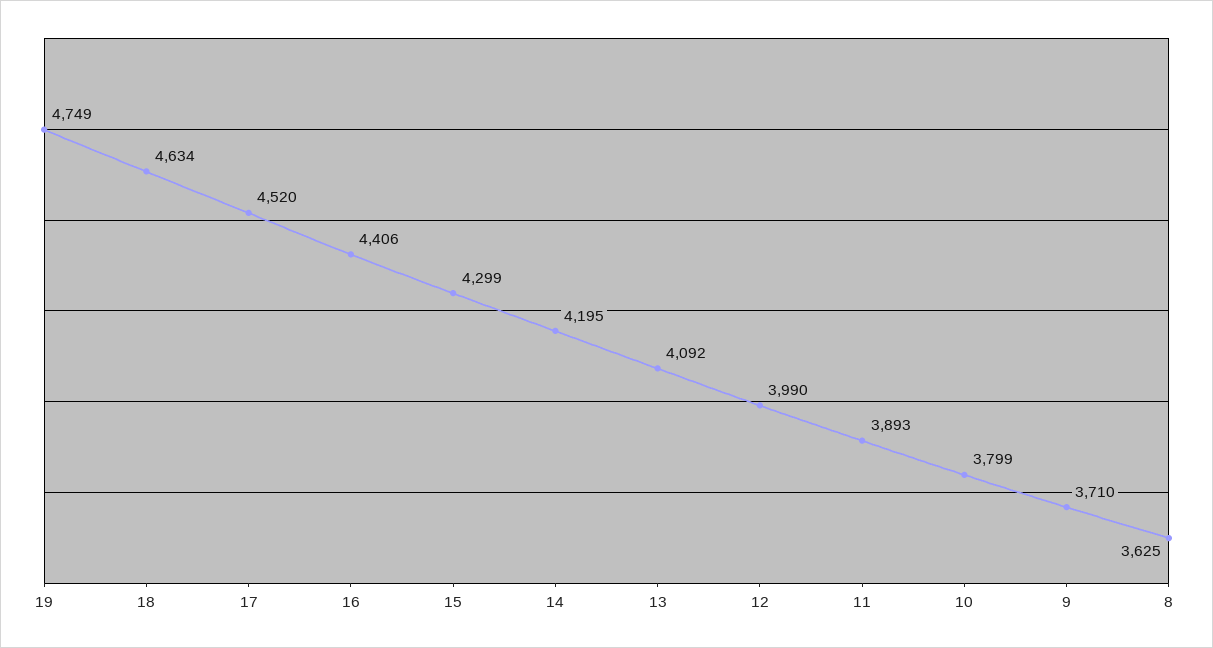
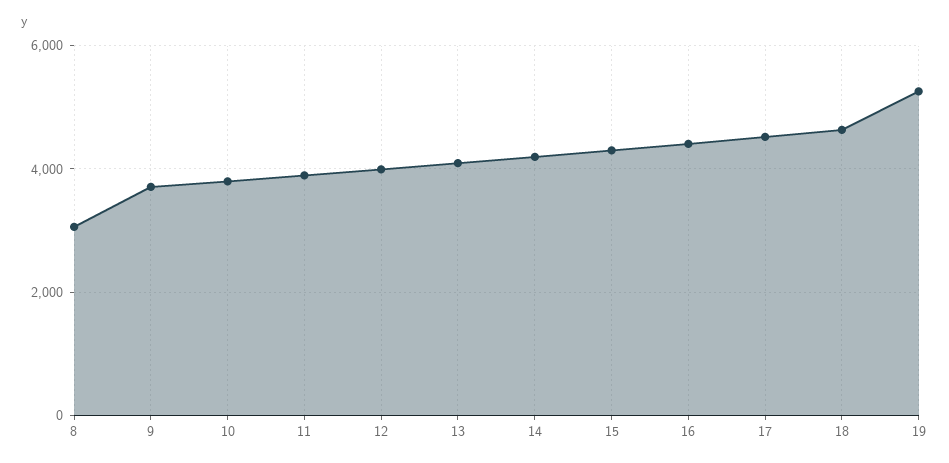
  {
-   "19": 4749,
+   "19": 5200,
    "18": 4634,
    "17": 4520,
    "16": 4406,
    "15": 4299,
    "14": 4195,
    "13": 4092,
    "12": 3990,
    "11": 3893,
    "10": 3799,
    "9": 3710,
-   "8": 3625
+   "8": 3000
  }

